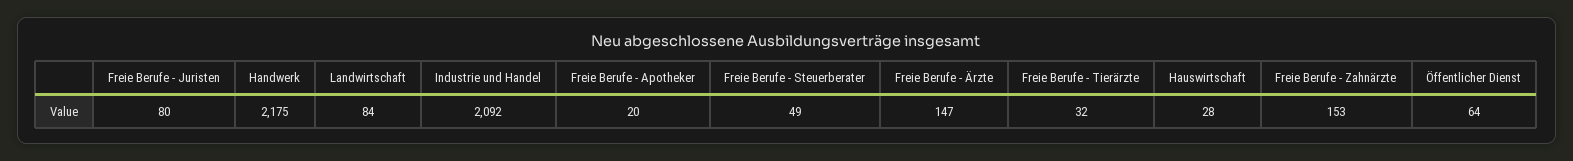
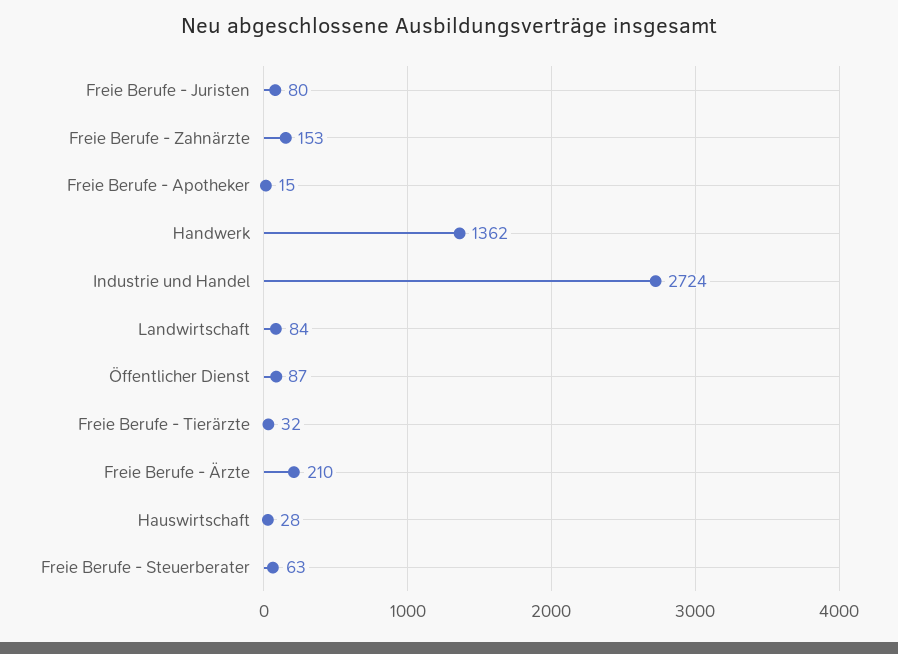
  {
    "Freie Berufe - Juristen": 80,
-   "Handwerk": 2175,
+   "Handwerk": 1362,
    "Landwirtschaft": 84,
-   "Industrie und Handel": 2092,
+   "Industrie und Handel": 2724,
-   "Freie Berufe - Apotheker": 20,
+   "Freie Berufe - Apotheker": 15,
-   "Freie Berufe - Steuerberater": 49,
+   "Freie Berufe - Steuerberater": 63,
-   "Freie Berufe - Ärzte": 147,
+   "Freie Berufe - Ärzte": 210,
    "Freie Berufe - Tierärzte": 32,
    "Hauswirtschaft": 28,
    "Freie Berufe - Zahnärzte": 153,
-   "Öffentlicher Dienst": 64
+   "Öffentlicher Dienst": 87
  }

